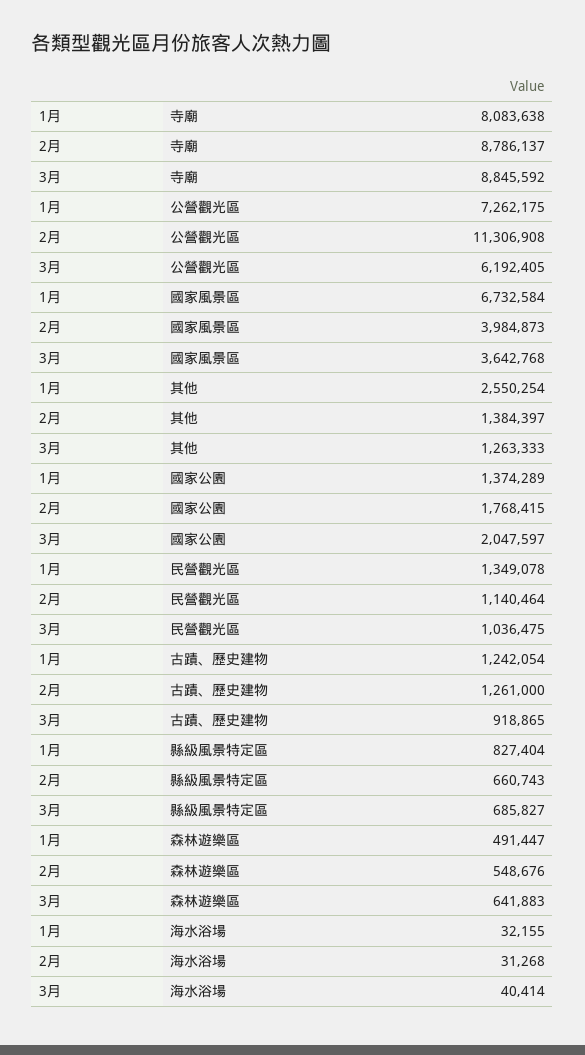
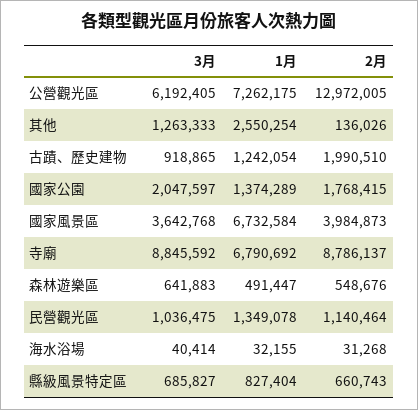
  {
    "1月": {
-     "寺廟": 8083638,
+     "寺廟": 6790692,
      "公營觀光區": 7262175,
      "國家風景區": 6732584,
      "其他": 2550254,
      "國家公園": 1374289,
      "民營觀光區": 1349078,
      "古蹟、歷史建物": 1242054,
      "縣級風景特定區": 827404,
      "森林遊樂區": 491447,
      "海水浴場": 32155
    },
    "2月": {
      "寺廟": 8786137,
-     "公營觀光區": 11306908,
+     "公營觀光區": 12972005,
      "國家風景區": 3984873,
-     "其他": 1384397,
+     "其他": 136026,
      "國家公園": 1768415,
      "民營觀光區": 1140464,
-     "古蹟、歷史建物": 1261000,
+     "古蹟、歷史建物": 1990510,
      "縣級風景特定區": 660743,
      "森林遊樂區": 548676,
      "海水浴場": 31268
    },
    "3月": {
      "寺廟": 8845592,
      "公營觀光區": 6192405,
      "國家風景區": 3642768,
      "其他": 1263333,
      "國家公園": 2047597,
      "民營觀光區": 1036475,
      "古蹟、歷史建物": 918865,
      "縣級風景特定區": 685827,
      "森林遊樂區": 641883,
      "海水浴場": 40414
    }
  }

